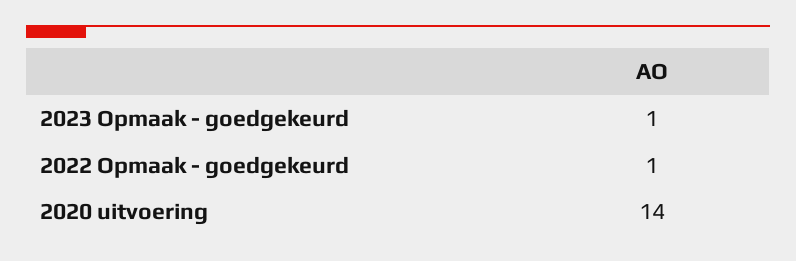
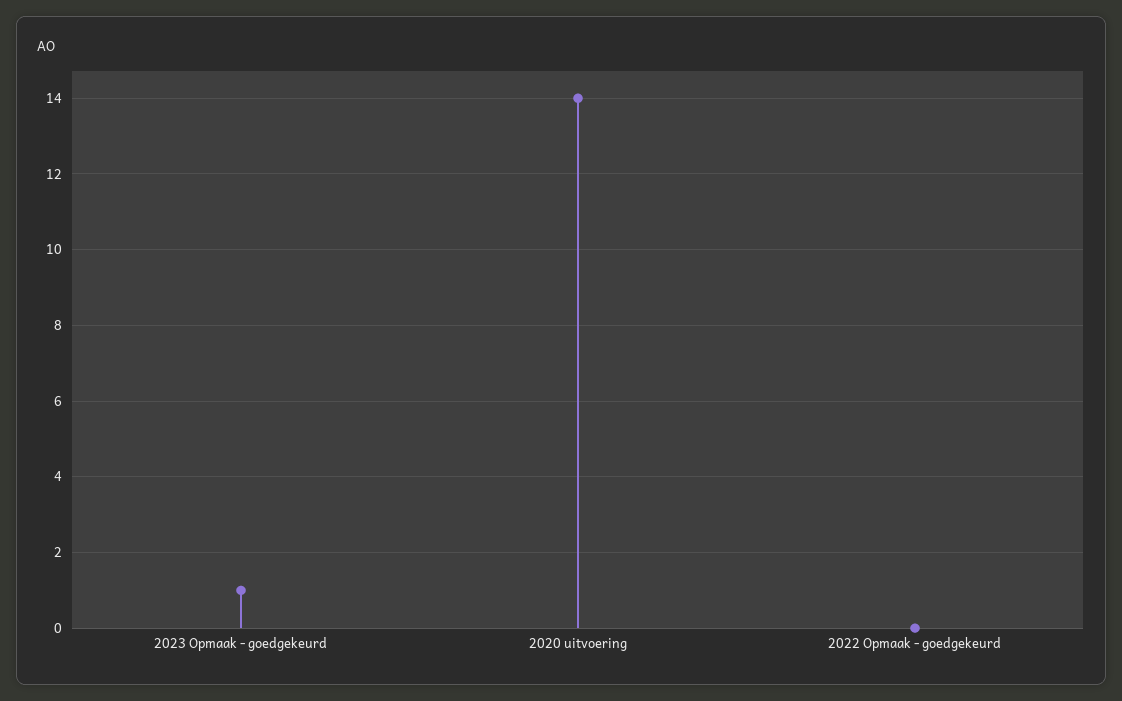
  {
    "2023 Opmaak - goedgekeurd": 1,
-   "2022 Opmaak - goedgekeurd": 1,
+   "2022 Opmaak - goedgekeurd": 0,
    "2020 uitvoering": 14
  }

